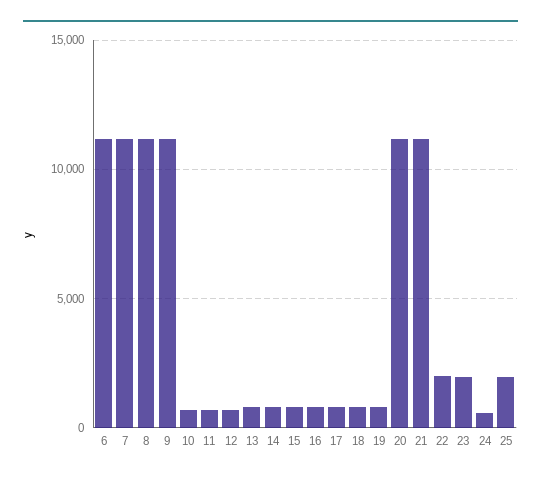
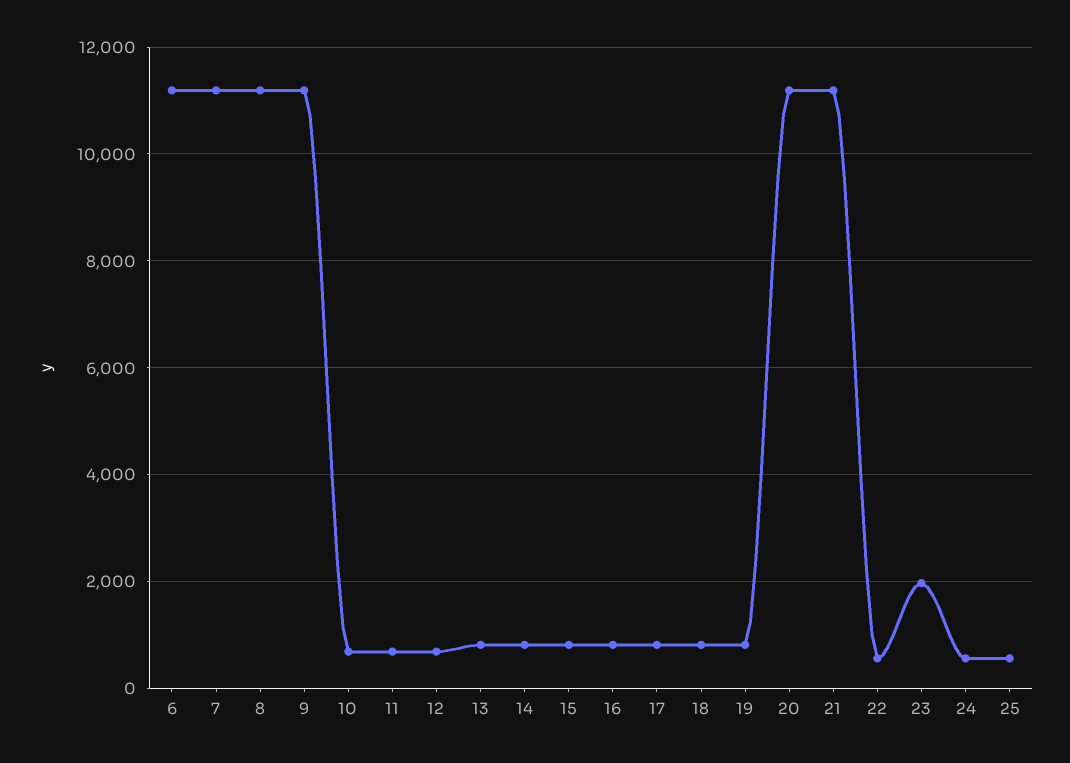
  {
    "6": 11200,
    "7": 11200,
    "8": 11200,
    "9": 11200,
    "10": 600,
    "11": 600,
    "12": 600,
    "13": 800,
    "14": 800,
    "15": 800,
    "16": 800,
    "17": 800,
    "18": 800,
    "19": 800,
    "20": 11200,
    "21": 11200,
-   "22": 2000,
+   "22": 600,
    "23": 2000,
    "24": 600,
-   "25": 2000
+   "25": 600
  }

